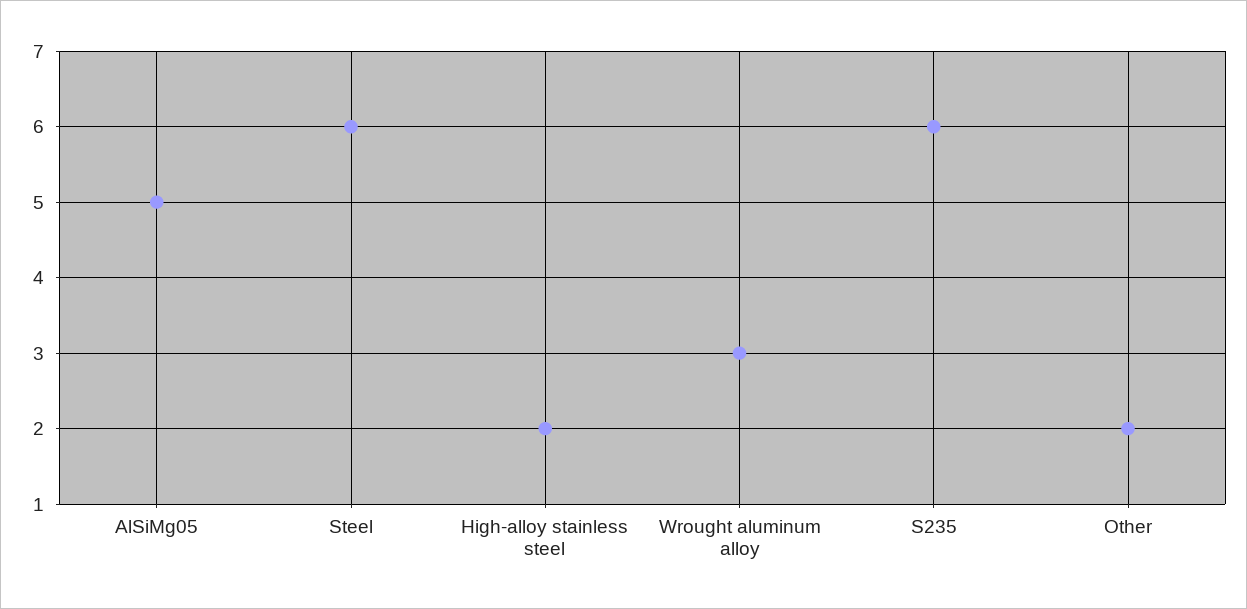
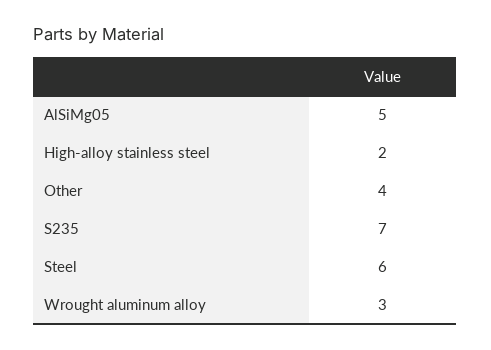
  {
    "AlSiMg05": 5,
    "Steel": 6,
    "High-alloy stainless steel": 2,
    "Wrought aluminum alloy": 3,
-   "S235": 6,
+   "S235": 7,
-   "Other": 2
+   "Other": 4
  }

